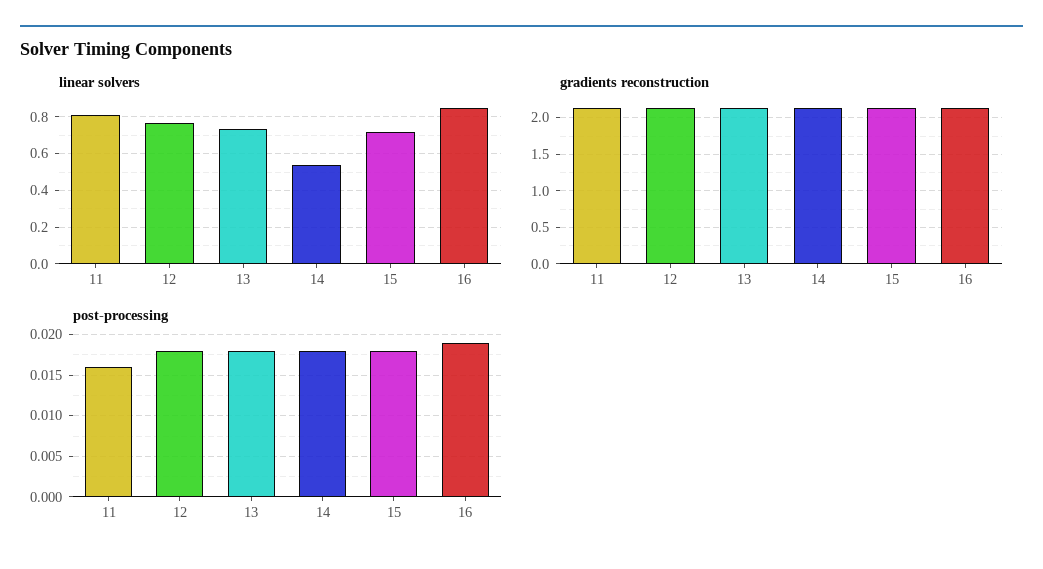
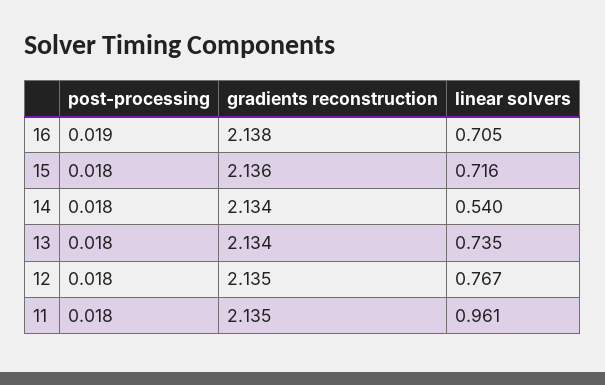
  {
    "linear solvers": {
-     "11": 0.8,
+     "11": 0.961,
      "12": 0.767,
      "13": 0.735,
      "14": 0.54,
      "15": 0.716,
-     "16": 0.85
+     "16": 0.705
    },
    "gradients reconstruction": {
      "11": 2.135,
      "12": 2.135,
      "13": 2.134,
      "14": 2.134,
      "15": 2.136,
      "16": 2.138
    },
    "post-processing": {
-     "11": 0.016,
+     "11": 0.018,
      "12": 0.018,
      "13": 0.018,
      "14": 0.018,
      "15": 0.018,
      "16": 0.019
    }
  }

